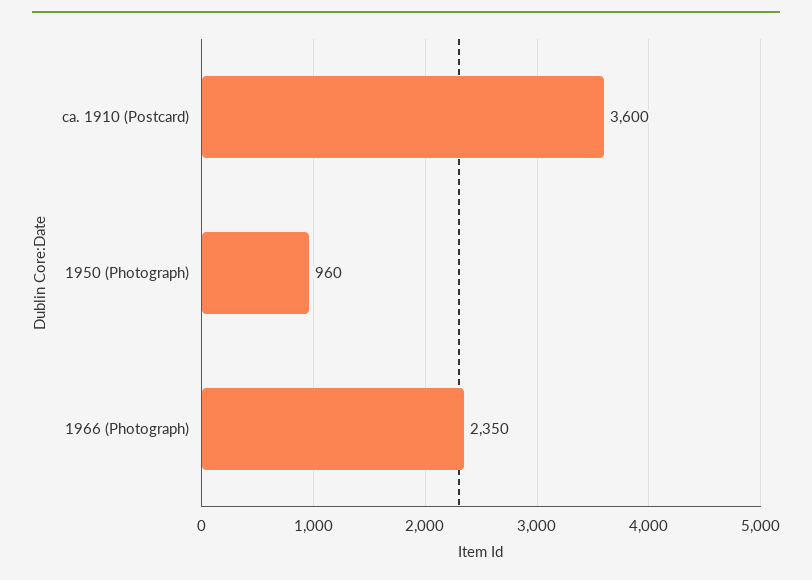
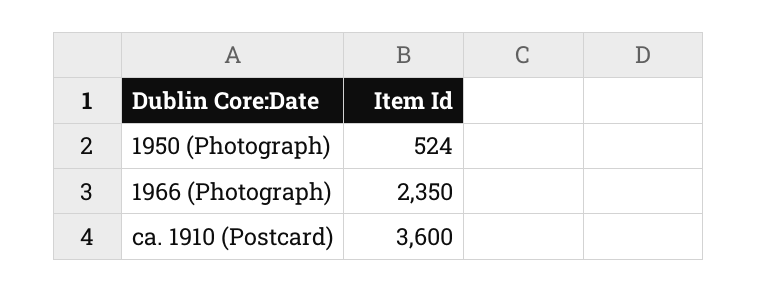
  {
    "ca. 1910 (Postcard)": 3600,
-   "1950 (Photograph)": 960,
+   "1950 (Photograph)": 524,
    "1966 (Photograph)": 2350
  }

